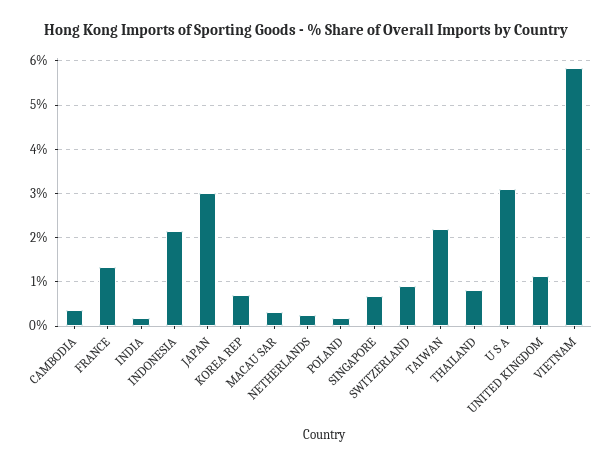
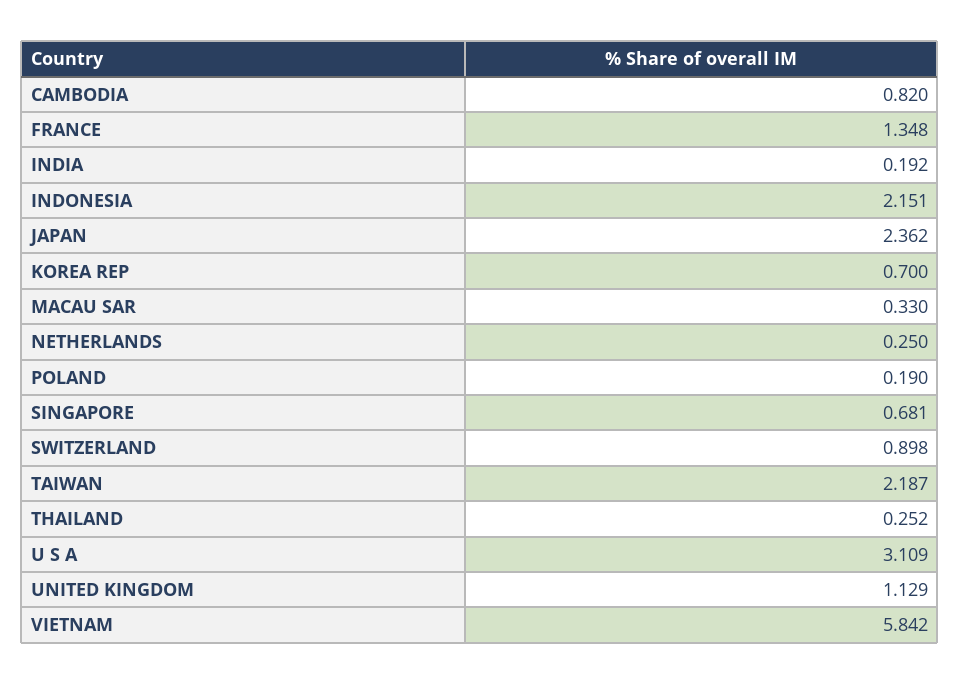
  {
-   "CAMBODIA": 0.4,
+   "CAMBODIA": 0.82,
    "FRANCE": 1.348,
    "INDIA": 0.192,
    "INDONESIA": 2.151,
-   "JAPAN": 3,
+   "JAPAN": 2.362,
    "KOREA REP": 0.7,
    "MACAU SAR": 0.33,
    "NETHERLANDS": 0.25,
    "POLAND": 0.19,
    "SINGAPORE": 0.681,
    "SWITZERLAND": 0.898,
    "TAIWAN": 2.187,
-   "THAILAND": 0.8,
+   "THAILAND": 0.252,
    "U S A": 3.109,
    "UNITED KINGDOM": 1.129,
    "VIETNAM": 5.842
  }

